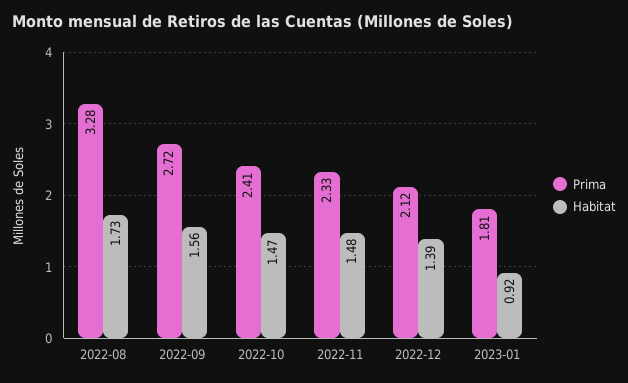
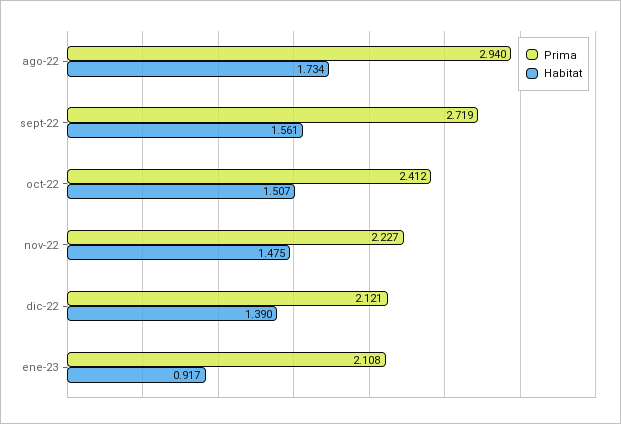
  {
    "Prima": {
-     "2022-08": 3.28,
+     "2022-08": 2.94,
      "2022-09": 2.719,
      "2022-10": 2.412,
-     "2022-11": 2.33,
+     "2022-11": 2.227,
      "2022-12": 2.121,
-     "2023-01": 1.81
+     "2023-01": 2.108
    },
    "Habitat": {
      "2022-08": 1.734,
      "2022-09": 1.561,
-     "2022-10": 1.47,
+     "2022-10": 1.507,
      "2022-11": 1.475,
      "2022-12": 1.39,
      "2023-01": 0.917
    }
  }

